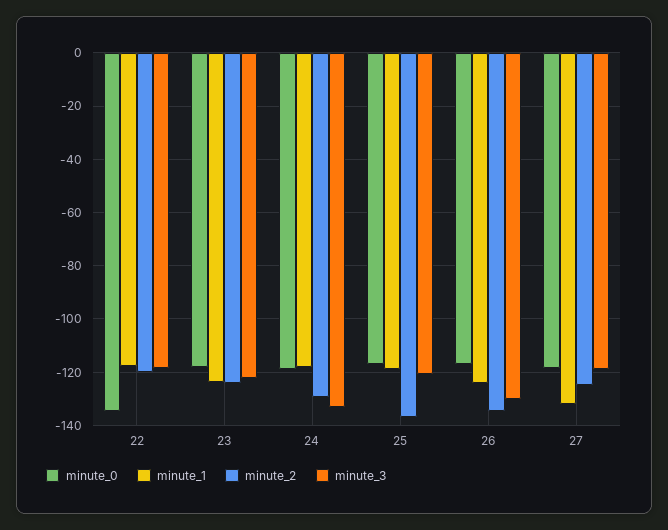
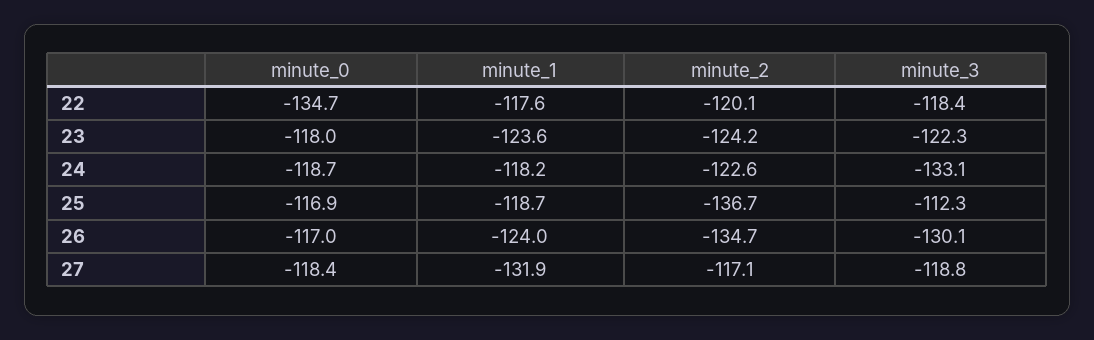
  {
    "minute_0": {
      "22": -134.7,
      "23": -118,
      "24": -118.7,
      "25": -116.9,
      "26": -117,
      "27": -118.4
    },
    "minute_1": {
      "22": -117.6,
      "23": -123.6,
      "24": -118.2,
      "25": -118.7,
      "26": -124,
      "27": -131.9
    },
    "minute_2": {
      "22": -120.1,
      "23": -124.2,
-     "24": -130,
+     "24": -122.6,
      "25": -136.7,
      "26": -134.7,
-     "27": -125
+     "27": -117.1
    },
    "minute_3": {
      "22": -118.4,
      "23": -122.3,
      "24": -133.1,
-     "25": -120,
+     "25": -112.3,
      "26": -130.1,
      "27": -118.8
    }
  }

